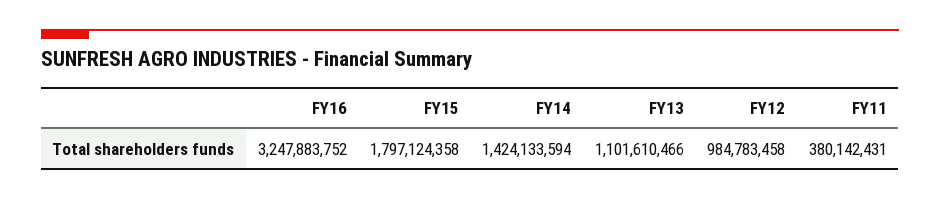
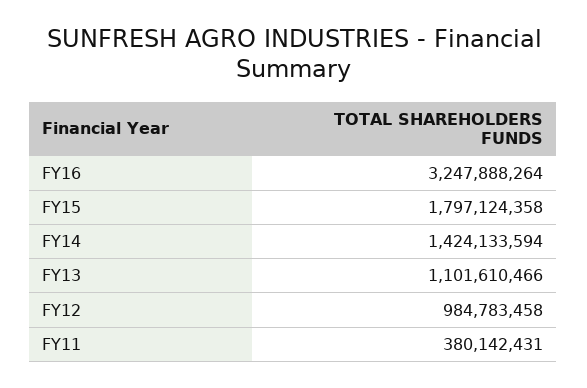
  {
-   "FY16": 3247883752,
+   "FY16": 3247888264,
    "FY15": 1797124358,
    "FY14": 1424133594,
    "FY13": 1101610466,
    "FY12": 984783458,
    "FY11": 380142431
  }

